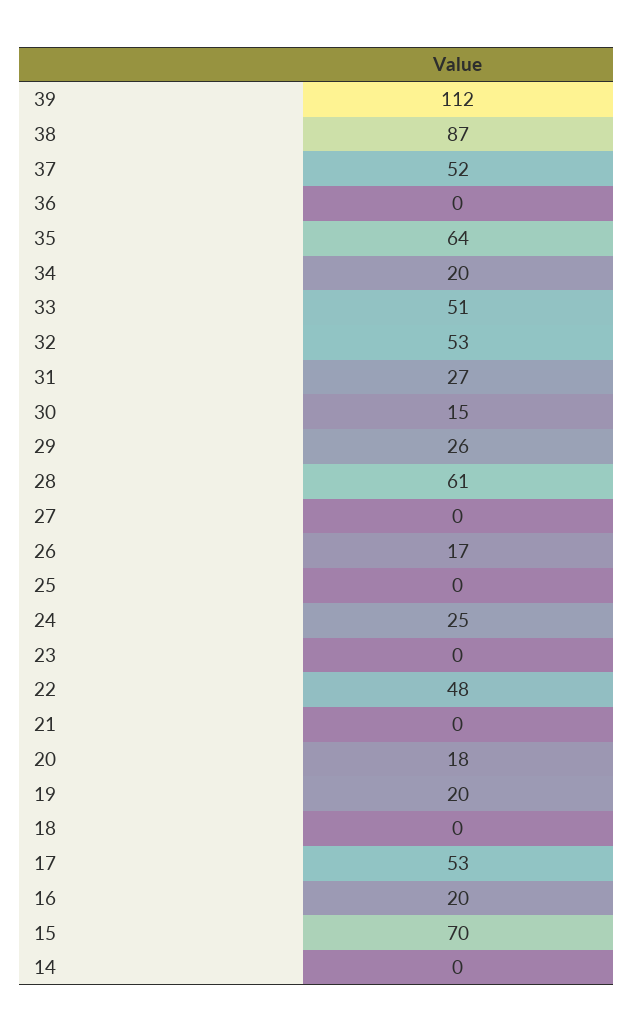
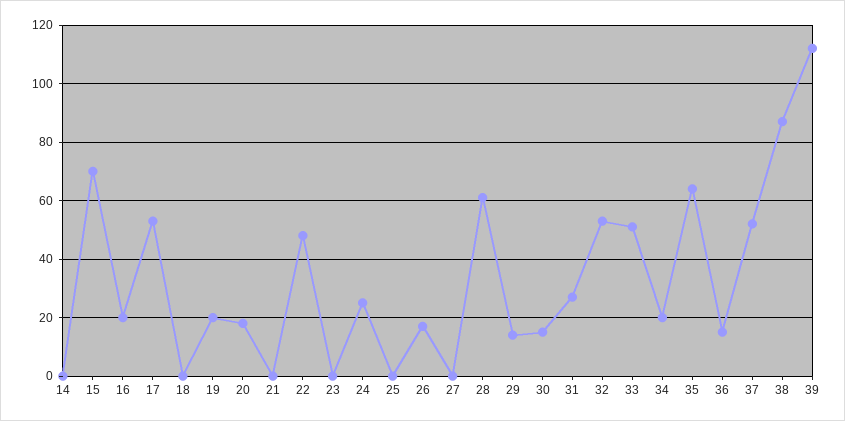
  {
    "39": 112,
    "38": 87,
    "37": 52,
-   "36": 0,
+   "36": 15,
    "35": 64,
    "34": 20,
    "33": 51,
    "32": 53,
    "31": 27,
    "30": 15,
-   "29": 26,
+   "29": 15,
    "28": 61,
    "27": 0,
    "26": 17,
    "25": 0,
    "24": 25,
    "23": 0,
    "22": 48,
    "21": 0,
    "20": 18,
    "19": 20,
    "18": 0,
    "17": 53,
    "16": 20,
    "15": 70,
    "14": 0
  }

